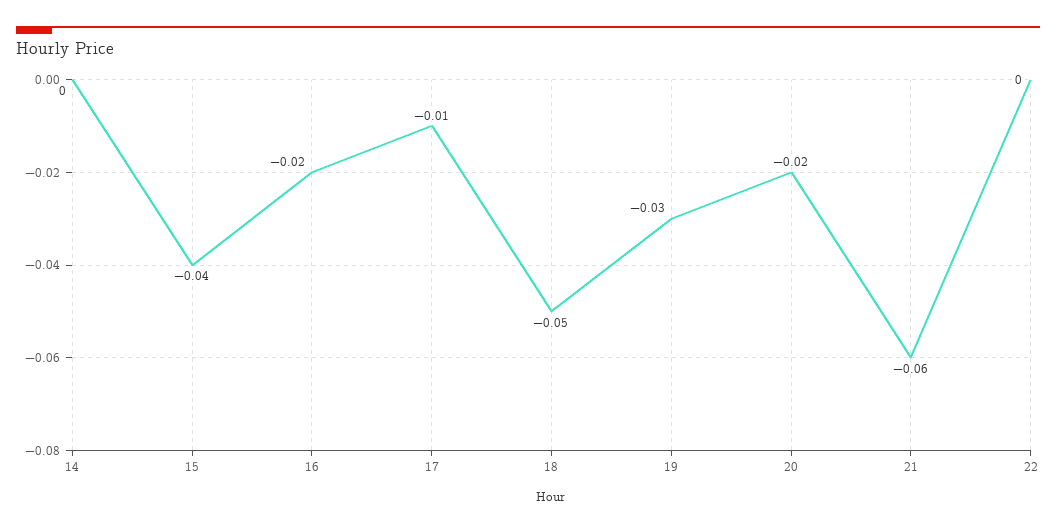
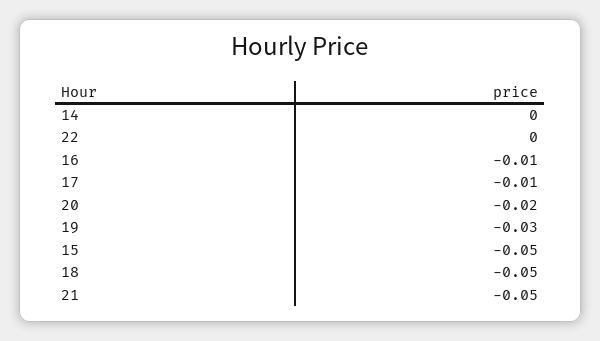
  {
    "14": 0,
-   "15": -0.04,
+   "15": -0.05,
-   "16": -0.02,
+   "16": -0.01,
    "17": -0.01,
    "18": -0.05,
    "19": -0.03,
    "20": -0.02,
-   "21": -0.06,
+   "21": -0.05,
    "22": 0
  }

